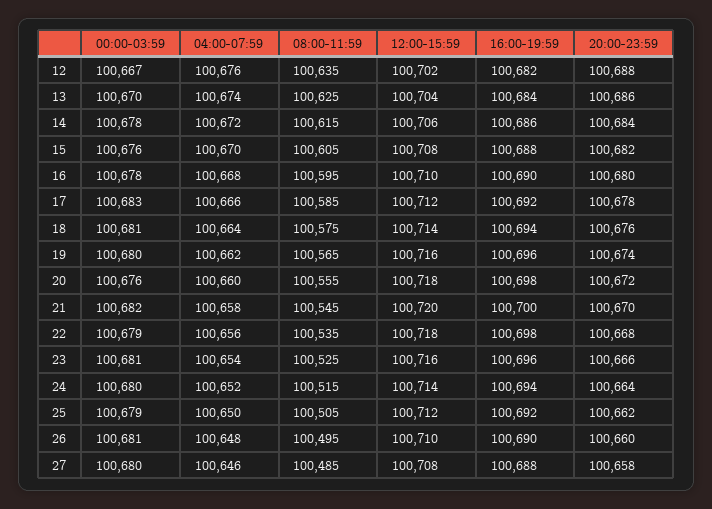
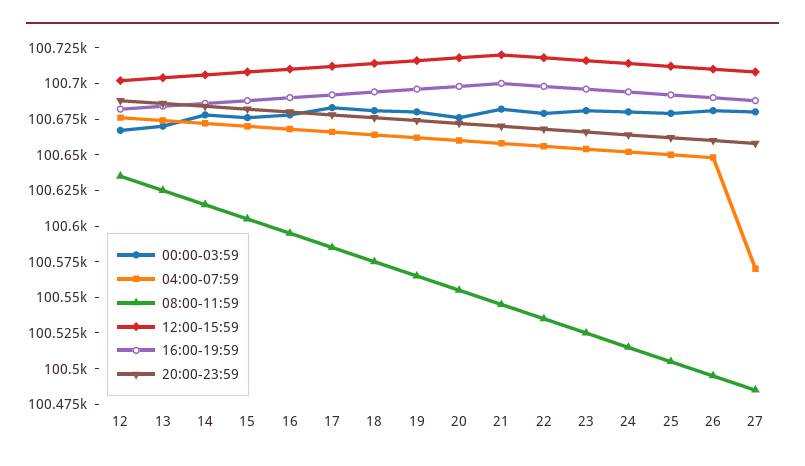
  {
    "00:00-03:59": {
      "12": 100667,
      "13": 100670,
      "14": 100678,
      "15": 100676,
      "16": 100678,
      "17": 100683,
      "18": 100681,
      "19": 100680,
      "20": 100676,
      "21": 100682,
      "22": 100679,
      "23": 100681,
      "24": 100680,
      "25": 100679,
      "26": 100681,
      "27": 100680
    },
    "04:00-07:59": {
      "12": 100676,
      "13": 100674,
      "14": 100672,
      "15": 100670,
      "16": 100668,
      "17": 100666,
      "18": 100664,
      "19": 100662,
      "20": 100660,
      "21": 100658,
      "22": 100656,
      "23": 100654,
      "24": 100652,
      "25": 100650,
      "26": 100648,
-     "27": 100646
+     "27": 100575
    },
    "08:00-11:59": {
      "12": 100635,
      "13": 100625,
      "14": 100615,
      "15": 100605,
      "16": 100595,
      "17": 100585,
      "18": 100575,
      "19": 100565,
      "20": 100555,
      "21": 100545,
      "22": 100535,
      "23": 100525,
      "24": 100515,
      "25": 100505,
      "26": 100495,
      "27": 100485
    },
    "12:00-15:59": {
      "12": 100702,
      "13": 100704,
      "14": 100706,
      "15": 100708,
      "16": 100710,
      "17": 100712,
      "18": 100714,
      "19": 100716,
      "20": 100718,
      "21": 100720,
      "22": 100718,
      "23": 100716,
      "24": 100714,
      "25": 100712,
      "26": 100710,
      "27": 100708
    },
    "16:00-19:59": {
      "12": 100682,
      "13": 100684,
      "14": 100686,
      "15": 100688,
      "16": 100690,
      "17": 100692,
      "18": 100694,
      "19": 100696,
      "20": 100698,
      "21": 100700,
      "22": 100698,
      "23": 100696,
      "24": 100694,
      "25": 100692,
      "26": 100690,
      "27": 100688
    },
    "20:00-23:59": {
      "12": 100688,
      "13": 100686,
      "14": 100684,
      "15": 100682,
      "16": 100680,
      "17": 100678,
      "18": 100676,
      "19": 100674,
      "20": 100672,
      "21": 100670,
      "22": 100668,
      "23": 100666,
      "24": 100664,
      "25": 100662,
      "26": 100660,
      "27": 100658
    }
  }

